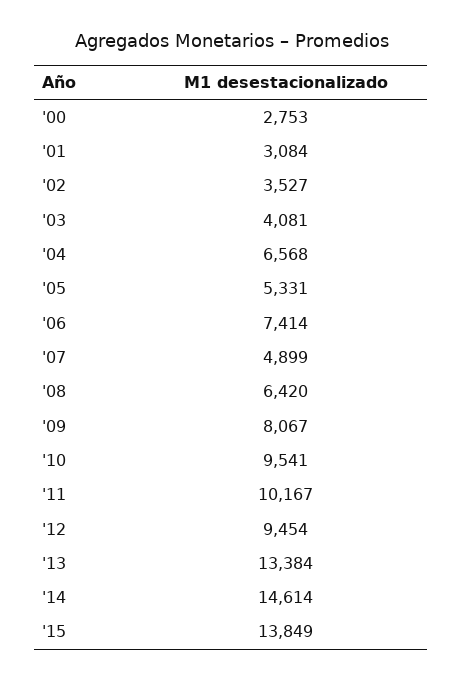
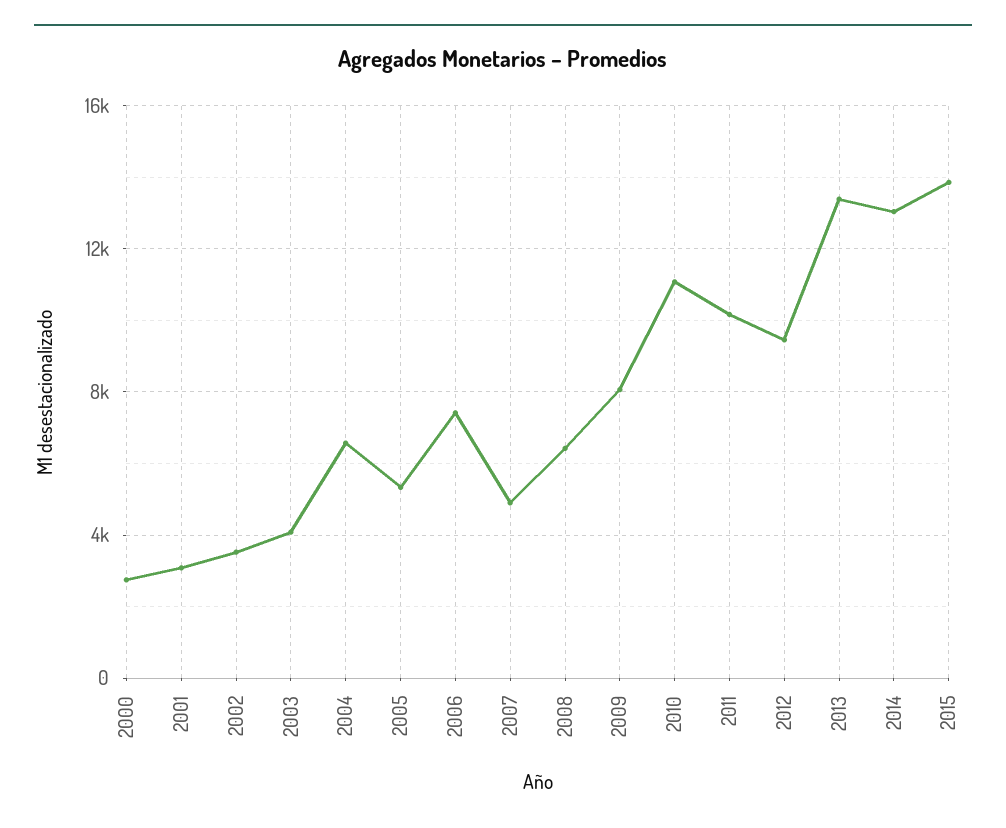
  {
    "'00": 2753,
    "'01": 3084,
    "'02": 3527,
    "'03": 4081,
    "'04": 6568,
    "'05": 5331,
    "'06": 7414,
    "'07": 4899,
    "'08": 6420,
    "'09": 8067,
-   "'10": 9541,
+   "'10": 11000,
    "'11": 10167,
    "'12": 9454,
    "'13": 13384,
-   "'14": 14614,
+   "'14": 13000,
    "'15": 13849
  }

